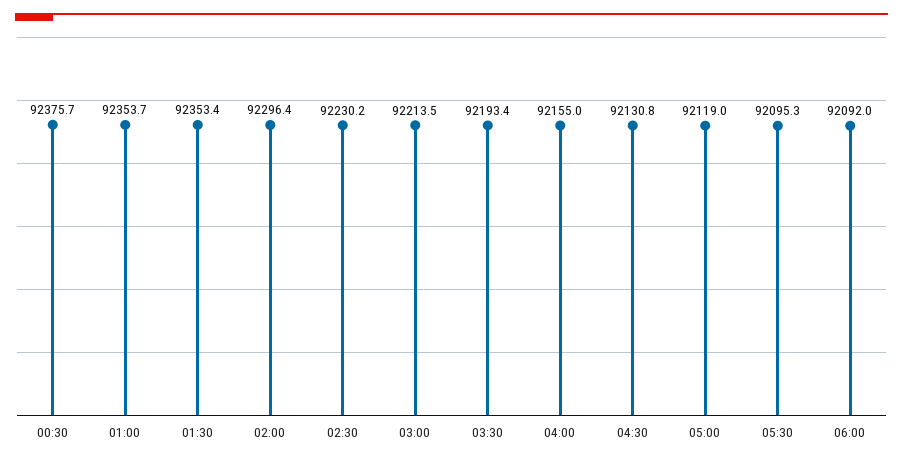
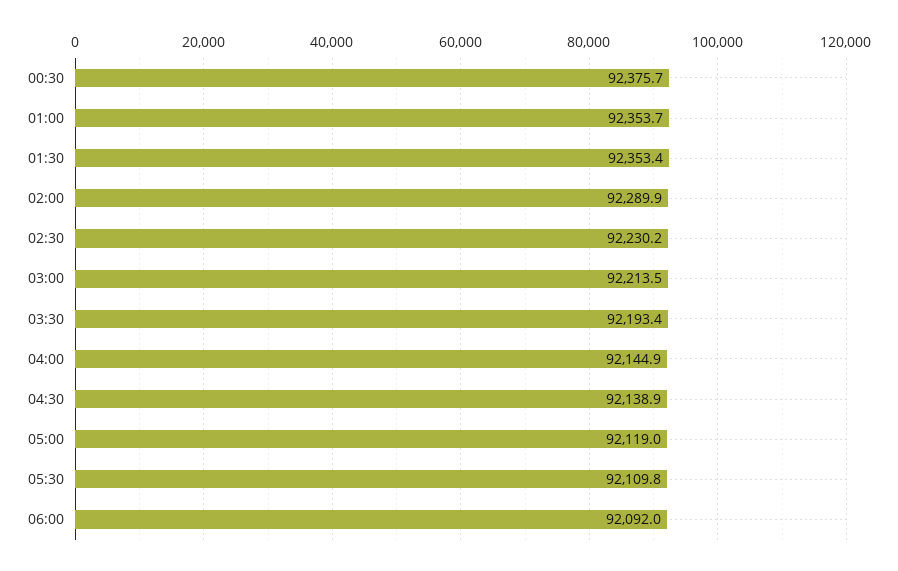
  {
    "00:30": 92375.7,
    "01:00": 92353.7,
    "01:30": 92353.4,
-   "02:00": 92296.4,
+   "02:00": 92289.9,
    "02:30": 92230.2,
    "03:00": 92213.5,
    "03:30": 92193.4,
-   "04:00": 92155,
+   "04:00": 92144.9,
-   "04:30": 92130.8,
+   "04:30": 92138.9,
    "05:00": 92119,
-   "05:30": 92095.3,
+   "05:30": 92109.8,
    "06:00": 92092
  }

